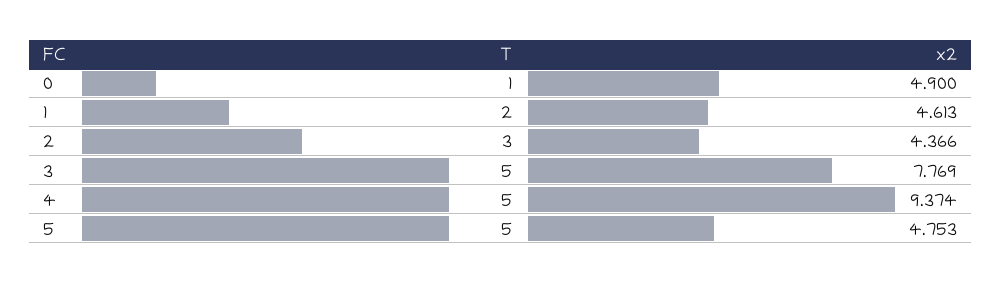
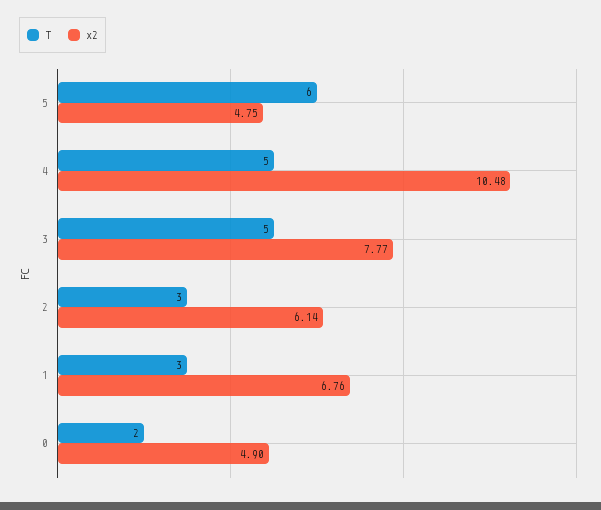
  {
    "T": {
-     "0": 1,
+     "0": 2,
-     "1": 2,
+     "1": 3,
      "2": 3,
      "3": 5,
      "4": 5,
-     "5": 5
+     "5": 6
    },
    "x2": {
      "0": 4.9,
-     "1": 4.613,
+     "1": 6.76,
-     "2": 4.366,
+     "2": 6.14,
      "3": 7.769,
-     "4": 9.374,
+     "4": 10.48,
      "5": 4.753
    }
  }

